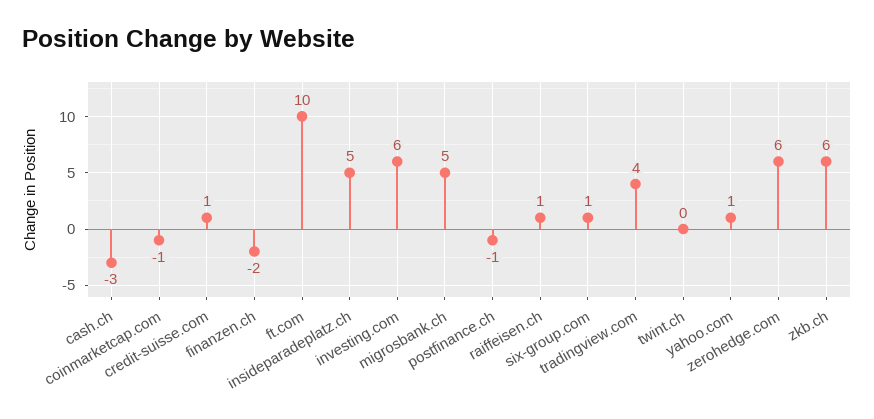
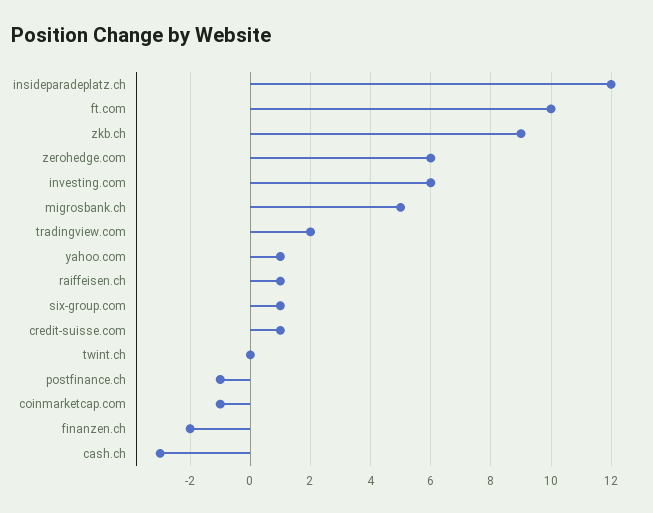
  {
    "cash.ch": -3,
    "coinmarketcap.com": -1,
    "credit-suisse.com": 1,
    "finanzen.ch": -2,
    "ft.com": 10,
-   "insideparadeplatz.ch": 5,
+   "insideparadeplatz.ch": 12,
    "investing.com": 6,
    "migrosbank.ch": 5,
    "postfinance.ch": -1,
    "raiffeisen.ch": 1,
    "six-group.com": 1,
-   "tradingview.com": 4,
+   "tradingview.com": 2,
    "twint.ch": 0,
    "yahoo.com": 1,
    "zerohedge.com": 6,
-   "zkb.ch": 6
+   "zkb.ch": 9
  }

